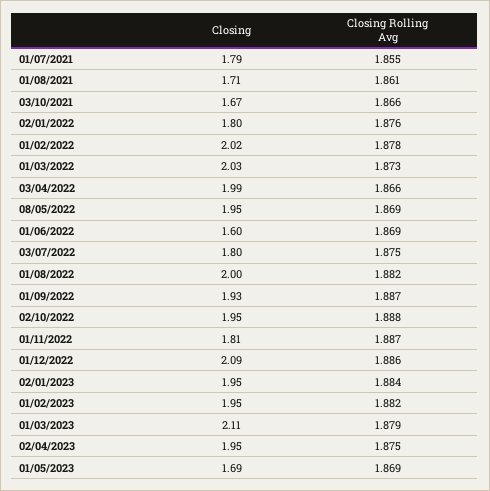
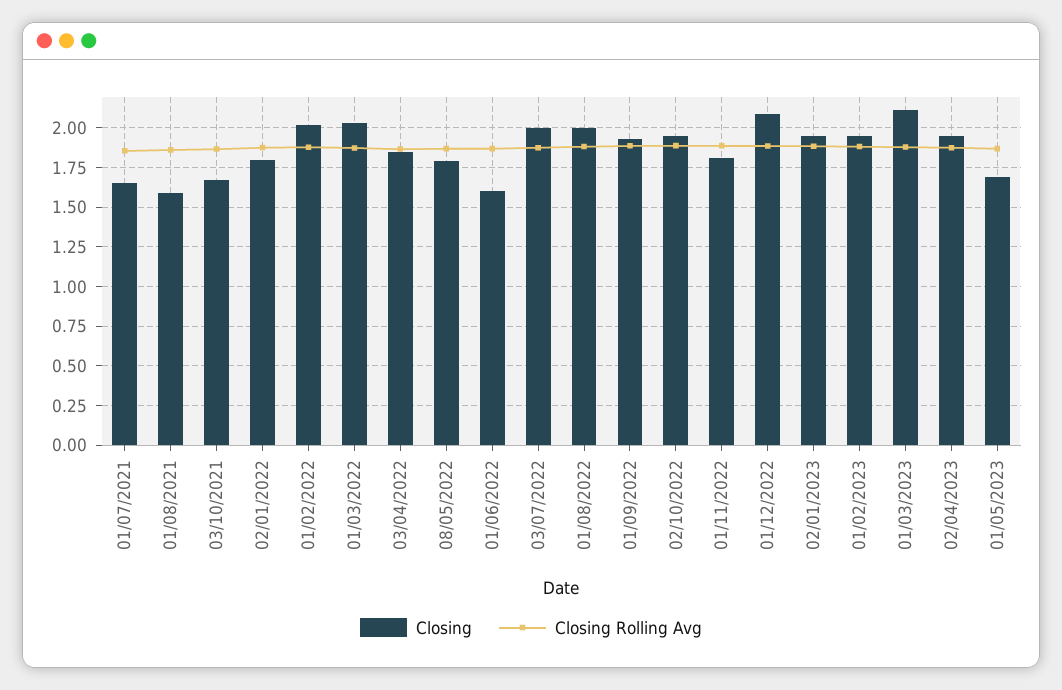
  {
    "Closing": {
-     "01/07/2021": 1.79,
+     "01/07/2021": 1.65,
-     "01/08/2021": 1.71,
+     "01/08/2021": 1.6,
      "03/10/2021": 1.67,
      "02/01/2022": 1.8,
      "01/02/2022": 2.02,
      "01/03/2022": 2.03,
-     "03/04/2022": 1.99,
+     "03/04/2022": 1.85,
-     "08/05/2022": 1.95,
+     "08/05/2022": 1.8,
      "01/06/2022": 1.6,
-     "03/07/2022": 1.8,
+     "03/07/2022": 2,
      "01/08/2022": 2,
      "01/09/2022": 1.93,
      "02/10/2022": 1.95,
      "01/11/2022": 1.81,
      "01/12/2022": 2.09,
      "02/01/2023": 1.95,
      "01/02/2023": 1.95,
      "01/03/2023": 2.11,
      "02/04/2023": 1.95,
      "01/05/2023": 1.69
    },
    "Closing Rolling Avg": {
      "01/07/2021": 1.855,
      "01/08/2021": 1.861,
      "03/10/2021": 1.866,
      "02/01/2022": 1.876,
      "01/02/2022": 1.878,
      "01/03/2022": 1.873,
      "03/04/2022": 1.866,
      "08/05/2022": 1.869,
      "01/06/2022": 1.869,
      "03/07/2022": 1.875,
      "01/08/2022": 1.882,
      "01/09/2022": 1.887,
      "02/10/2022": 1.888,
      "01/11/2022": 1.887,
      "01/12/2022": 1.886,
      "02/01/2023": 1.884,
      "01/02/2023": 1.882,
      "01/03/2023": 1.879,
      "02/04/2023": 1.875,
      "01/05/2023": 1.869
    }
  }

